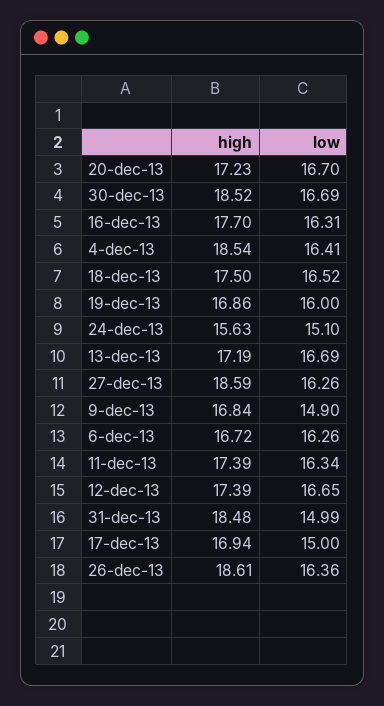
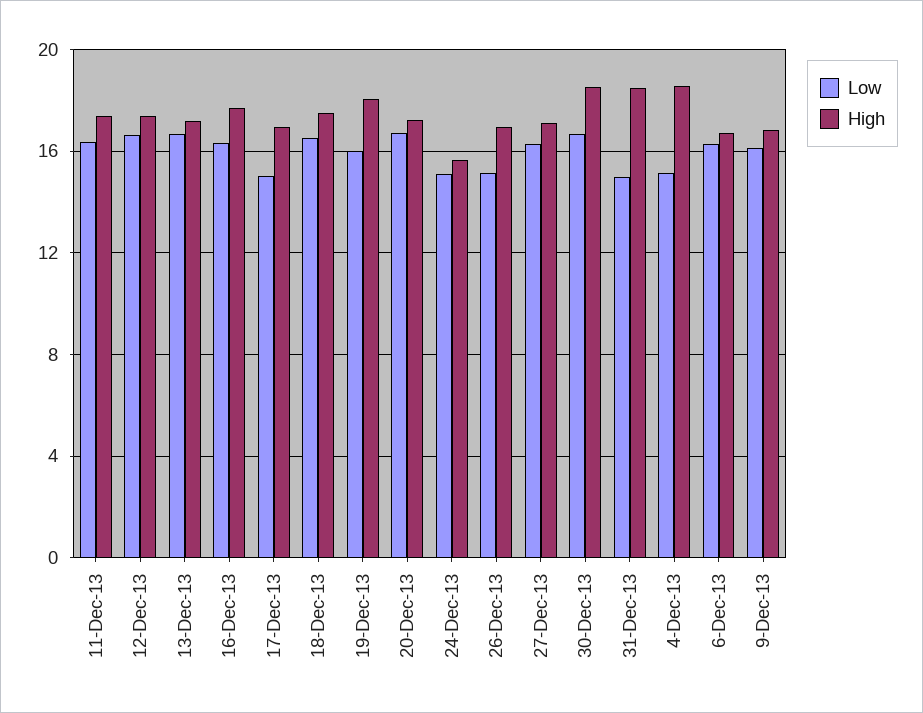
  {
    "high": {
      "20-dec-13": 17.23,
      "30-dec-13": 18.52,
      "16-dec-13": 17.7,
      "4-dec-13": 18.54,
      "18-dec-13": 17.5,
-     "19-dec-13": 16.86,
+     "19-dec-13": 18,
      "24-dec-13": 15.63,
      "13-dec-13": 17.19,
-     "27-dec-13": 18.59,
+     "27-dec-13": 17,
      "9-dec-13": 16.84,
      "6-dec-13": 16.72,
      "11-dec-13": 17.39,
      "12-dec-13": 17.39,
      "31-dec-13": 18.48,
      "17-dec-13": 16.94,
-     "26-dec-13": 18.61
+     "26-dec-13": 17
    },
    "low": {
      "20-dec-13": 16.7,
      "30-dec-13": 16.69,
      "16-dec-13": 16.31,
-     "4-dec-13": 16.41,
+     "4-dec-13": 15,
      "18-dec-13": 16.52,
      "19-dec-13": 16,
      "24-dec-13": 15.1,
      "13-dec-13": 16.69,
      "27-dec-13": 16.26,
-     "9-dec-13": 14.9,
+     "9-dec-13": 16,
      "6-dec-13": 16.26,
      "11-dec-13": 16.34,
      "12-dec-13": 16.65,
      "31-dec-13": 14.99,
      "17-dec-13": 15,
-     "26-dec-13": 16.36
+     "26-dec-13": 15
    }
  }

